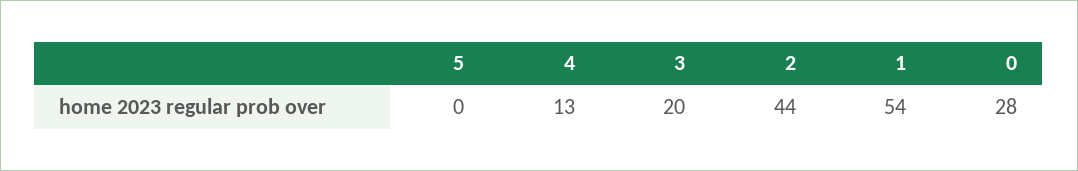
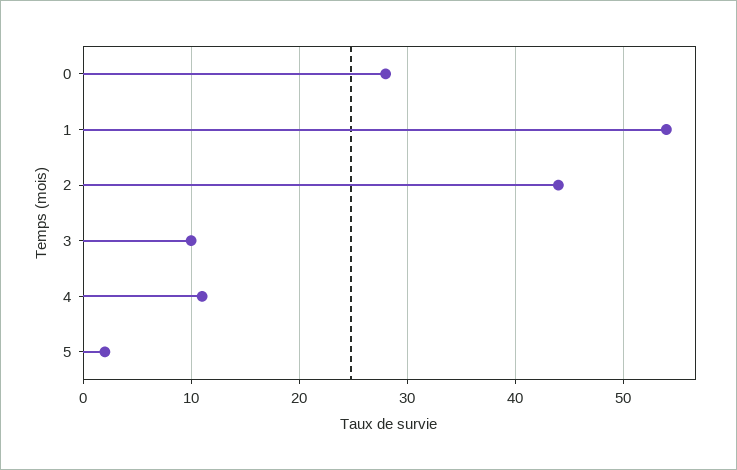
  {
-   "5": 0,
+   "5": 2,
-   "4": 13,
+   "4": 11,
-   "3": 20,
+   "3": 10,
    "2": 44,
    "1": 54,
    "0": 28
  }

